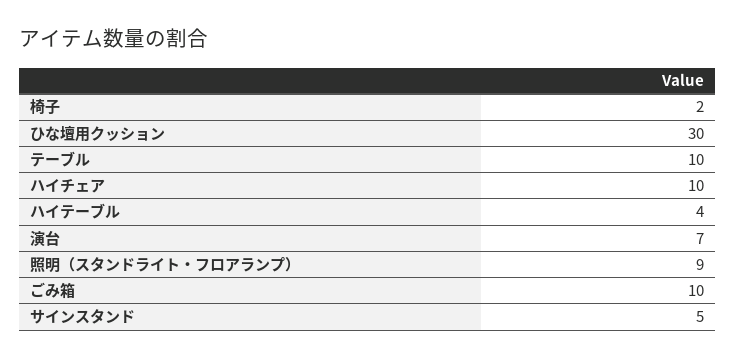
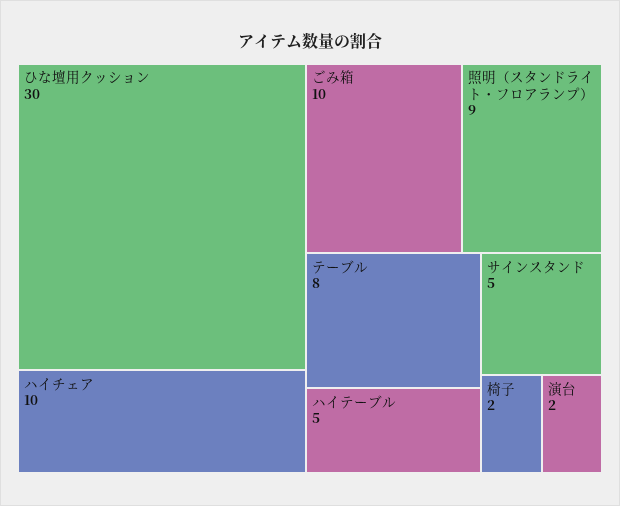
  {
    "椅子": 2,
    "ひな壇用クッション": 30,
-   "テーブル": 10,
+   "テーブル": 8,
    "ハイチェア": 10,
-   "ハイテーブル": 4,
+   "ハイテーブル": 5,
-   "演台": 7,
+   "演台": 2,
    "照明（スタンドライト・フロアランプ）": 9,
    "ごみ箱": 10,
    "サインスタンド": 5
  }

